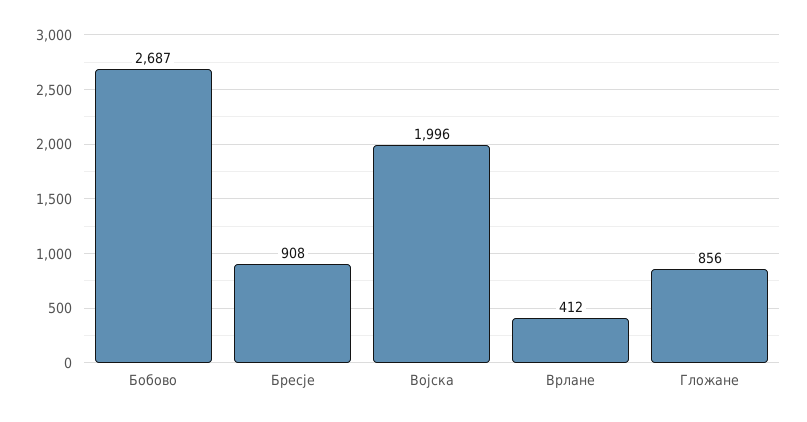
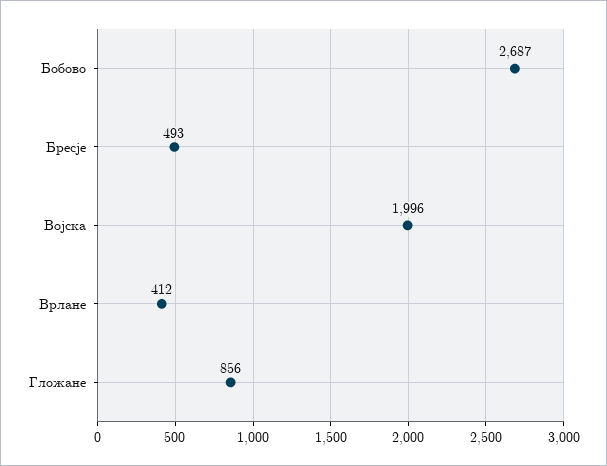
  {
    "Бобово": 2687,
-   "Бресје": 908,
+   "Бресје": 493,
    "Војска": 1996,
    "Врлане": 412,
    "Гложане": 856
  }

